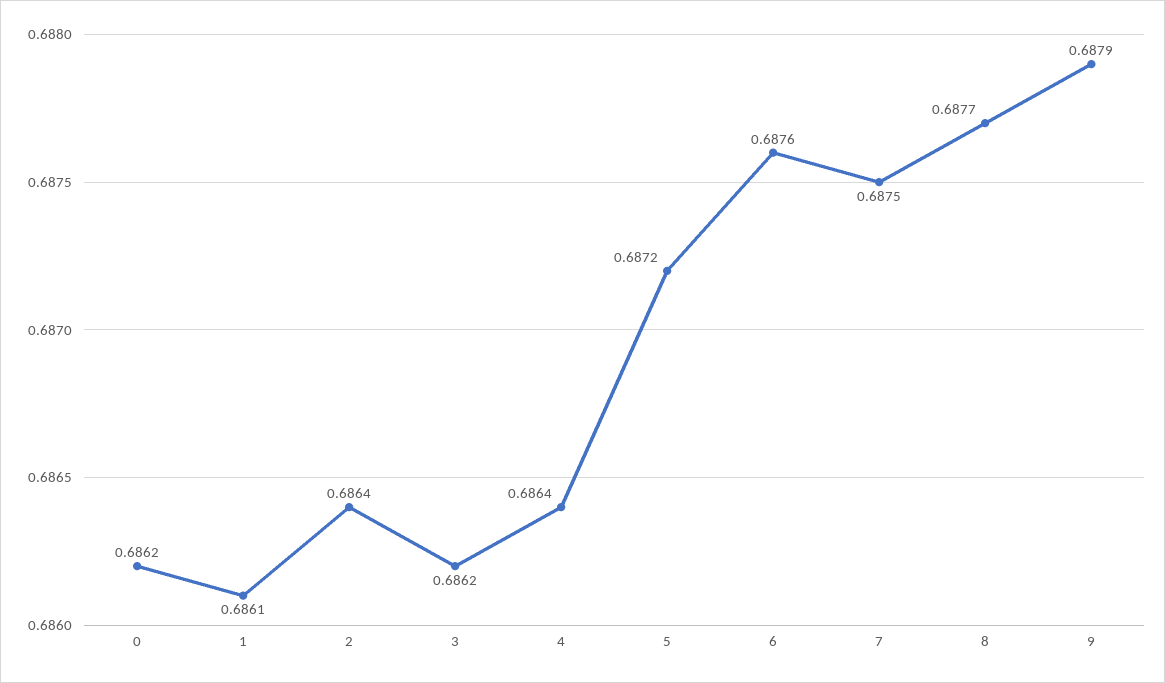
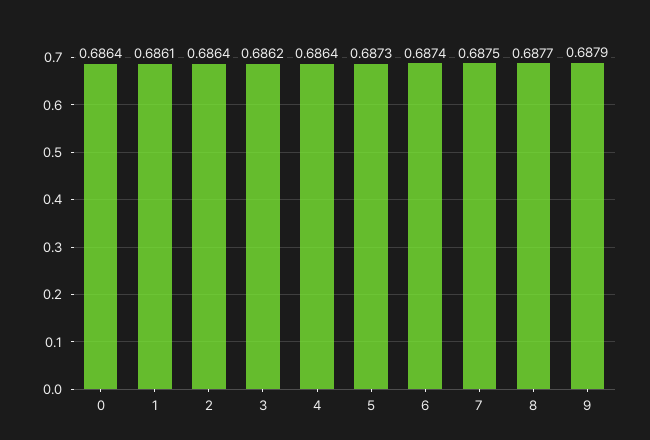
  {
-   "0": 0.6862,
+   "0": 0.6864,
    "1": 0.6861,
    "2": 0.6864,
    "3": 0.6862,
    "4": 0.6864,
-   "5": 0.6872,
+   "5": 0.6873,
-   "6": 0.6876,
+   "6": 0.6874,
    "7": 0.6875,
    "8": 0.6877,
    "9": 0.6879
  }

